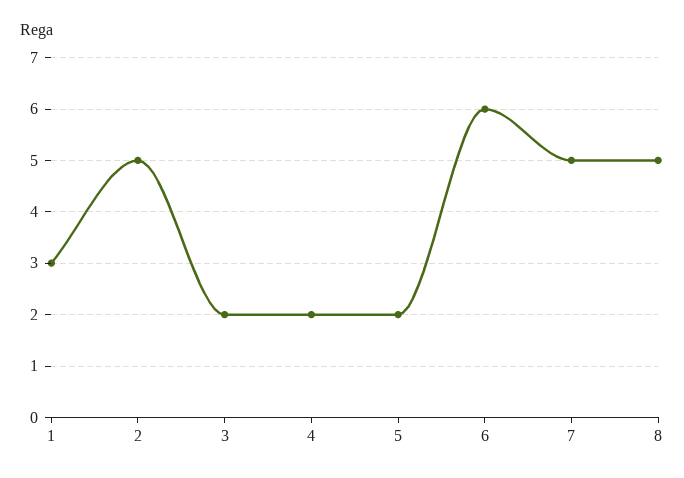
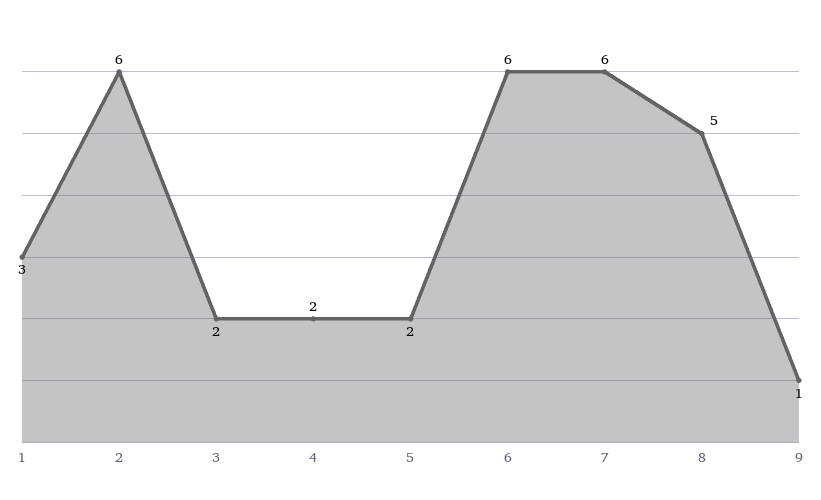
  {
    "1": 3,
-   "2": 5,
+   "2": 6,
    "3": 2,
    "4": 2,
    "5": 2,
    "6": 6,
-   "7": 5,
+   "7": 6,
-   "8": 5
+   "8": 5,
+   "9": 1
  }

